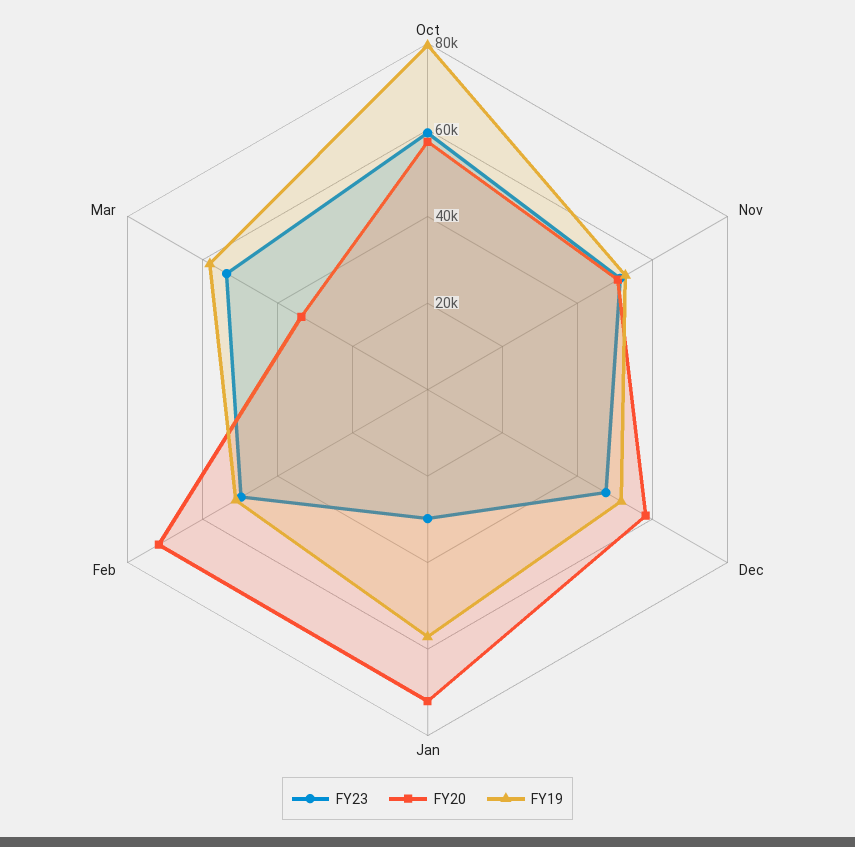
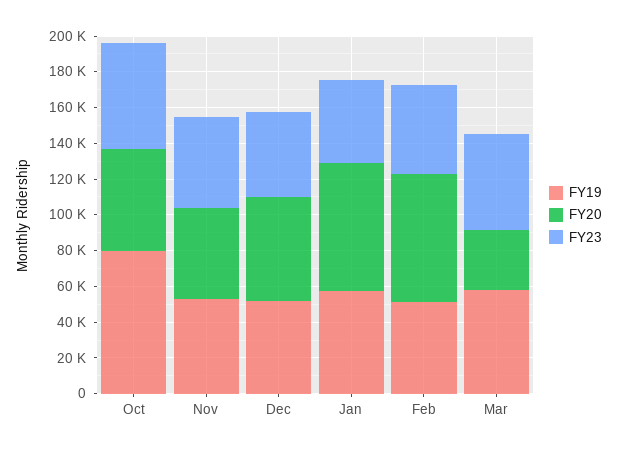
  {
    "FY23": {
      "Oct": 60000,
      "Nov": 50000,
      "Dec": 50000,
-     "Jan": 30000,
+     "Jan": 45000,
      "Feb": 50000,
      "Mar": 55000
    },
    "FY20": {
      "Oct": 55000,
      "Nov": 50000,
      "Dec": 60000,
      "Jan": 70000,
      "Feb": 70000,
      "Mar": 35000
    },
    "FY19": {
      "Oct": 80000,
      "Nov": 55000,
      "Dec": 50000,
      "Jan": 55000,
      "Feb": 50000,
      "Mar": 60000
    }
  }

